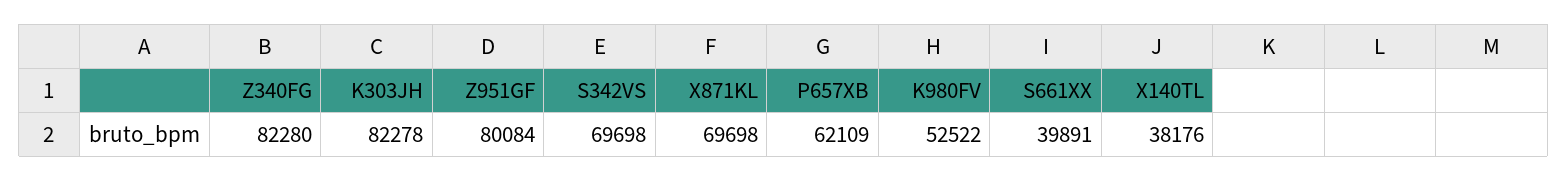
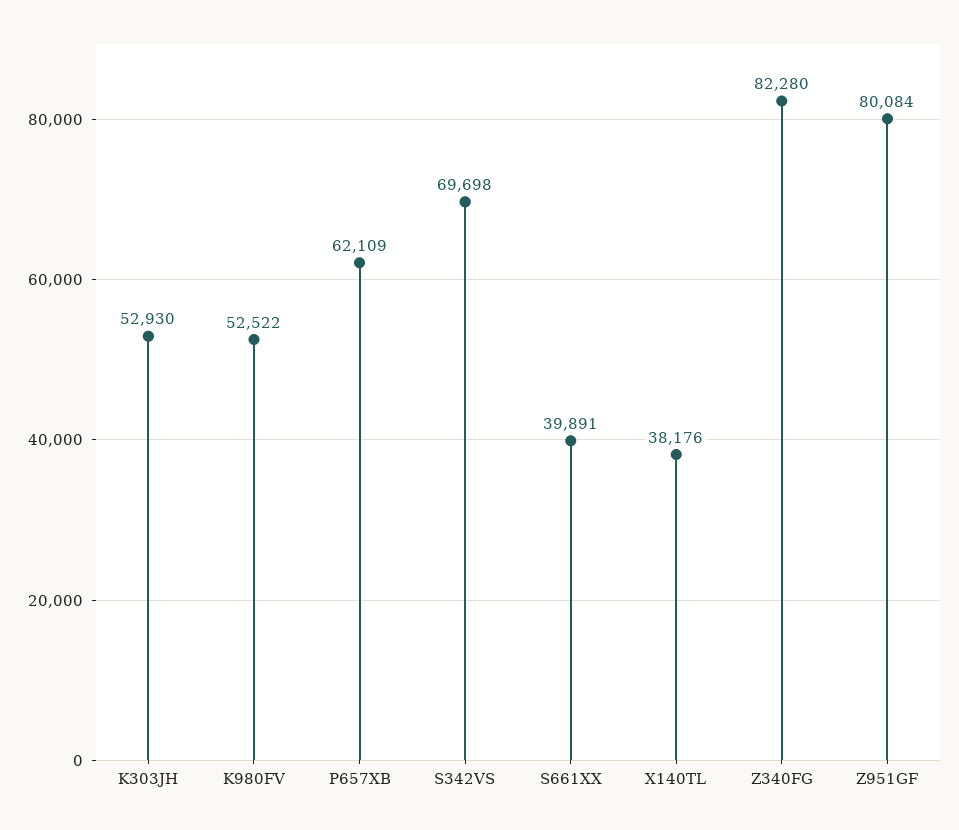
  {
    "Z340FG": 82280,
-   "K303JH": 82278,
+   "K303JH": 52930,
    "Z951GF": 80084,
    "S342VS": 69698,
-   "X871KL": 69698,
    "P657XB": 62109,
    "K980FV": 52522,
    "S661XX": 39891,
    "X140TL": 38176
  }

